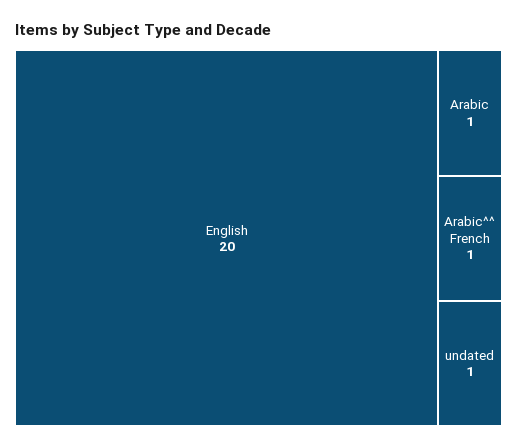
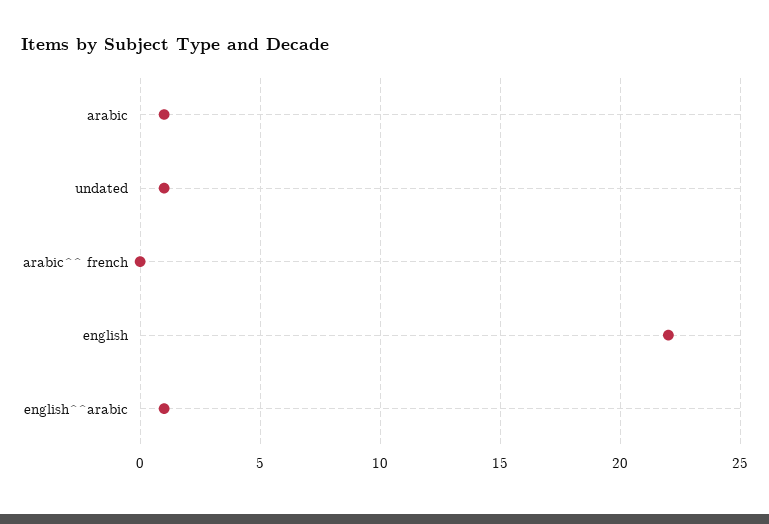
  {
-   "English": 20,
+   "English": 22,
    "Arabic": 1,
-   "Arabic^^ French": 1,
+   "Arabic^^ French": 0,
-   "undated": 1
+   "undated": 1,
+   "english^^arabic": 1
  }

